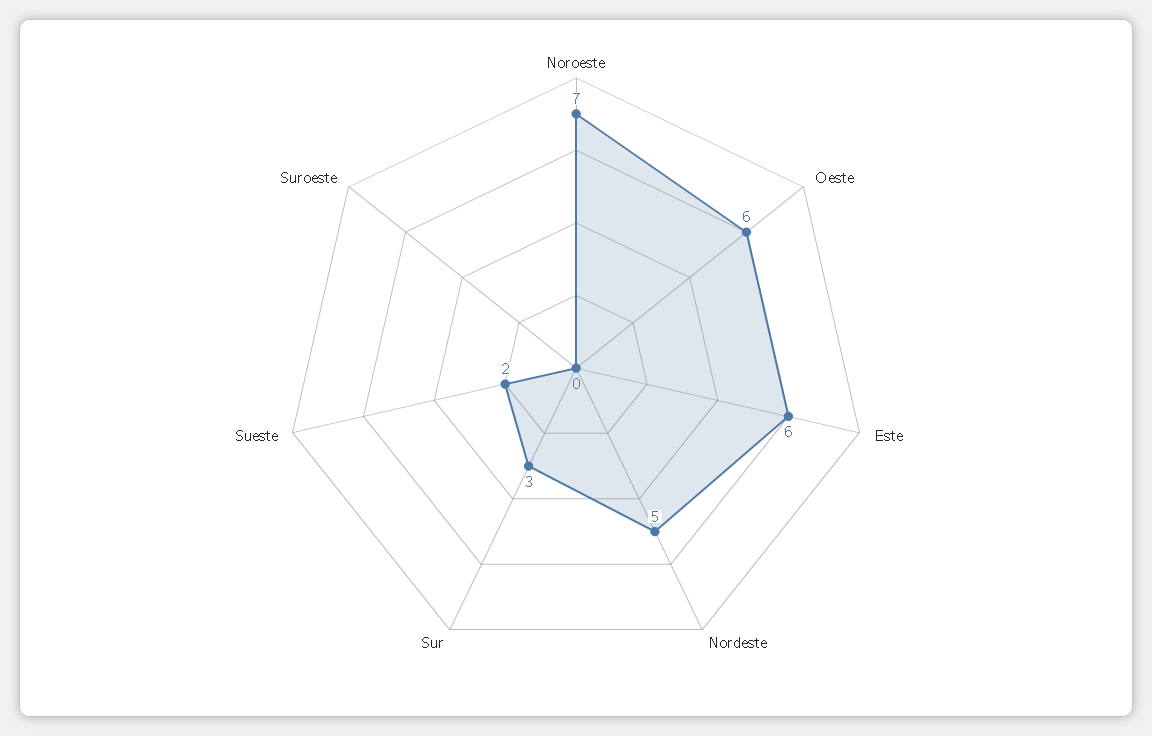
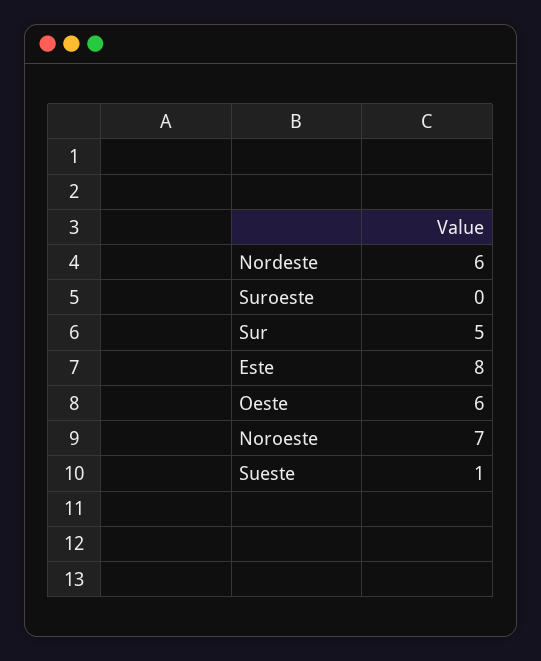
  {
    "Noroeste": 7,
    "Oeste": 6,
-   "Este": 6,
+   "Este": 8,
-   "Nordeste": 5,
+   "Nordeste": 6,
-   "Sur": 3,
+   "Sur": 5,
-   "Sueste": 2,
+   "Sueste": 1,
    "Suroeste": 0
  }

